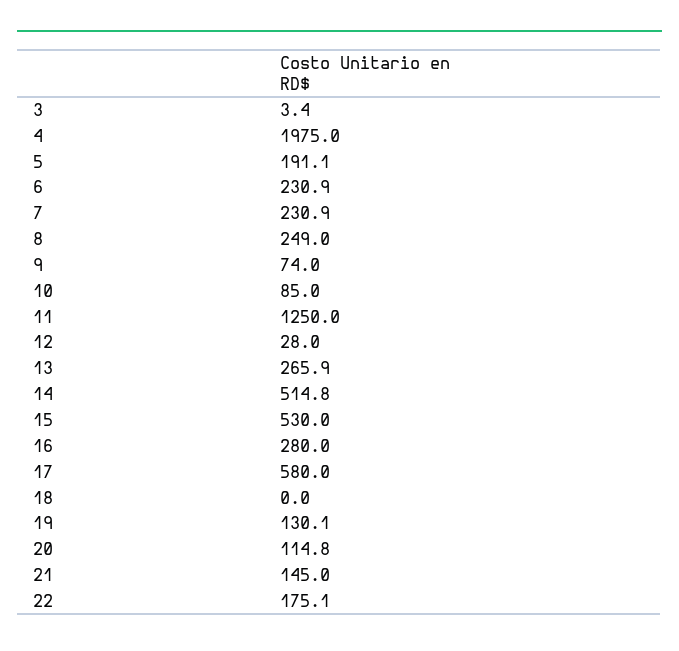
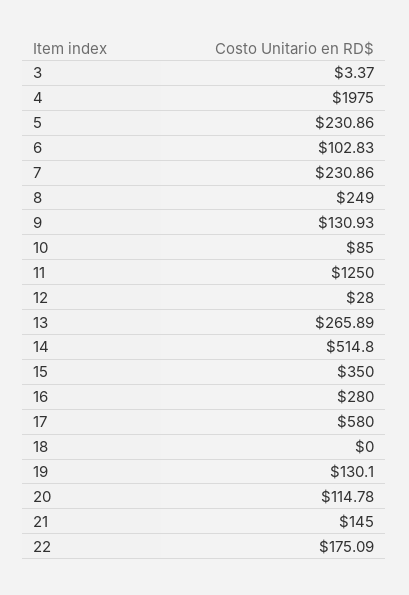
  {
    "3": 3.37,
    "4": 1975,
-   "5": 191.1,
+   "5": 230.86,
-   "6": 230.9,
+   "6": 102.83,
    "7": 230.86,
    "8": 249,
-   "9": 74,
+   "9": 130.93,
    "10": 85,
    "11": 1250,
    "12": 28,
    "13": 265.89,
    "14": 514.8,
-   "15": 530,
+   "15": 350,
    "16": 280,
    "17": 580,
    "18": 0,
    "19": 130.1,
    "20": 114.78,
    "21": 145,
    "22": 175.09
  }

